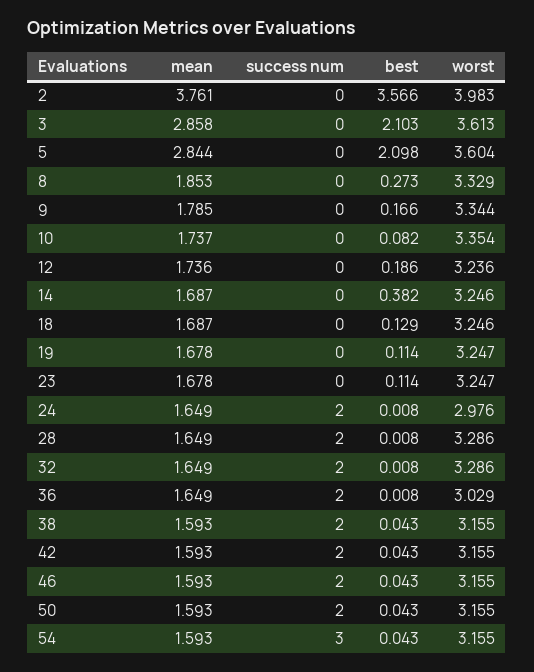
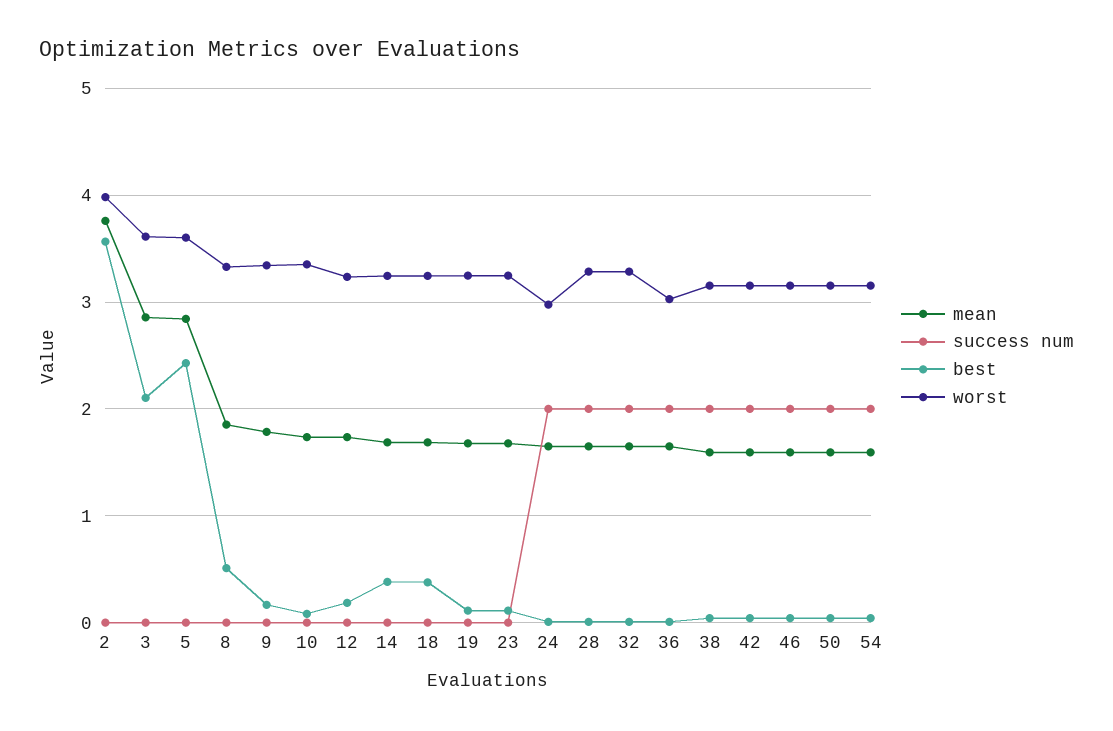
  {
    "mean": {
      "2": 3.761,
      "3": 2.858,
      "5": 2.844,
      "8": 1.853,
      "9": 1.785,
      "10": 1.737,
      "12": 1.736,
      "14": 1.687,
      "18": 1.687,
      "19": 1.678,
      "23": 1.678,
      "24": 1.649,
      "28": 1.649,
      "32": 1.649,
      "36": 1.649,
      "38": 1.593,
      "42": 1.593,
      "46": 1.593,
      "50": 1.593,
      "54": 1.593
    },
    "success num": {
      "2": 0,
      "3": 0,
      "5": 0,
      "8": 0,
      "9": 0,
      "10": 0,
      "12": 0,
      "14": 0,
      "18": 0,
      "19": 0,
      "23": 0,
      "24": 2,
      "28": 2,
      "32": 2,
      "36": 2,
      "38": 2,
      "42": 2,
      "46": 2,
      "50": 2,
-     "54": 3
+     "54": 2
    },
    "best": {
      "2": 3.566,
      "3": 2.103,
-     "5": 2.098,
+     "5": 2.4,
-     "8": 0.273,
+     "8": 0.5,
      "9": 0.166,
      "10": 0.082,
      "12": 0.186,
      "14": 0.382,
-     "18": 0.129,
+     "18": 0.4,
      "19": 0.114,
      "23": 0.114,
      "24": 0.008,
      "28": 0.008,
      "32": 0.008,
      "36": 0.008,
      "38": 0.043,
      "42": 0.043,
      "46": 0.043,
      "50": 0.043,
      "54": 0.043
    },
    "worst": {
      "2": 3.983,
      "3": 3.613,
      "5": 3.604,
      "8": 3.329,
      "9": 3.344,
      "10": 3.354,
      "12": 3.236,
      "14": 3.246,
      "18": 3.246,
      "19": 3.247,
      "23": 3.247,
      "24": 2.976,
      "28": 3.286,
      "32": 3.286,
      "36": 3.029,
      "38": 3.155,
      "42": 3.155,
      "46": 3.155,
      "50": 3.155,
      "54": 3.155
    }
  }

